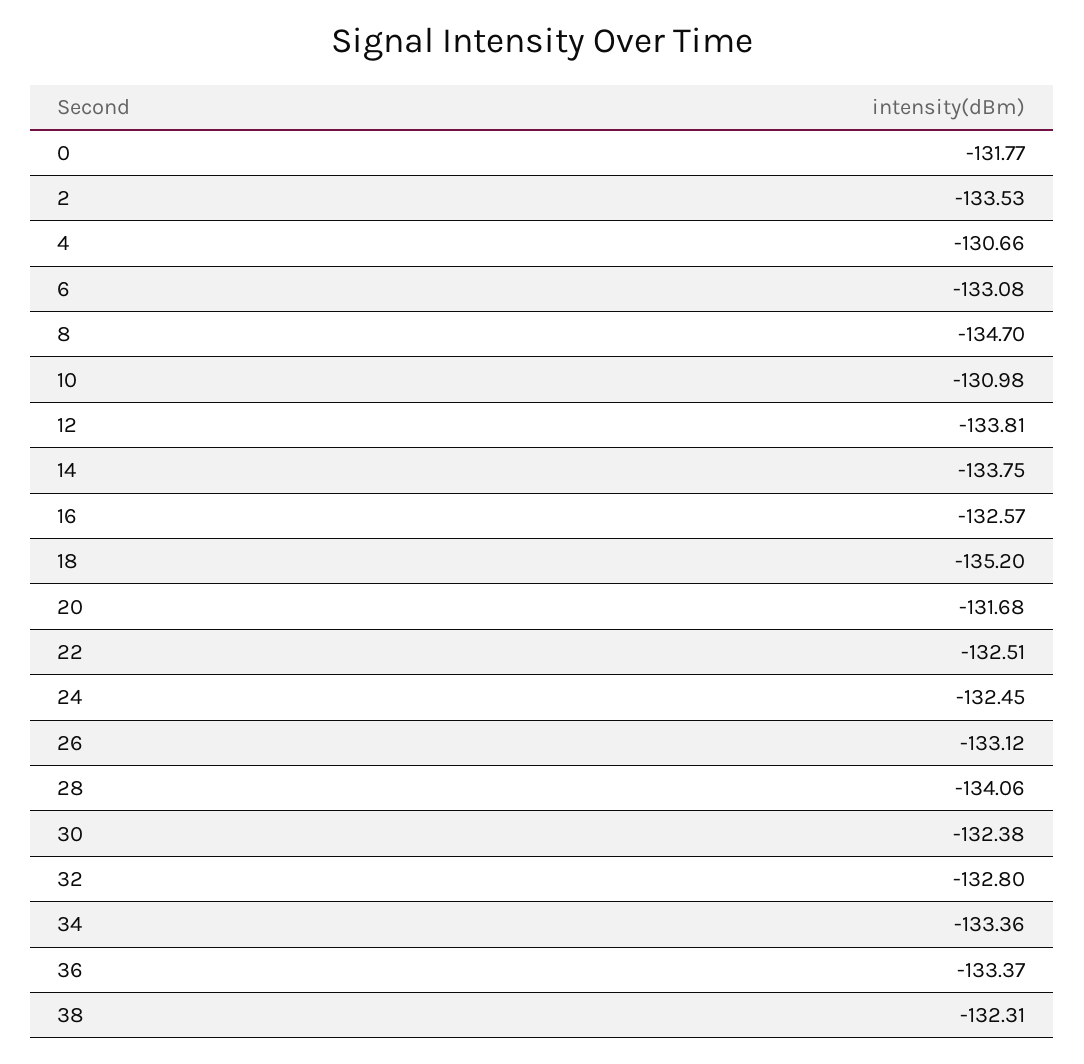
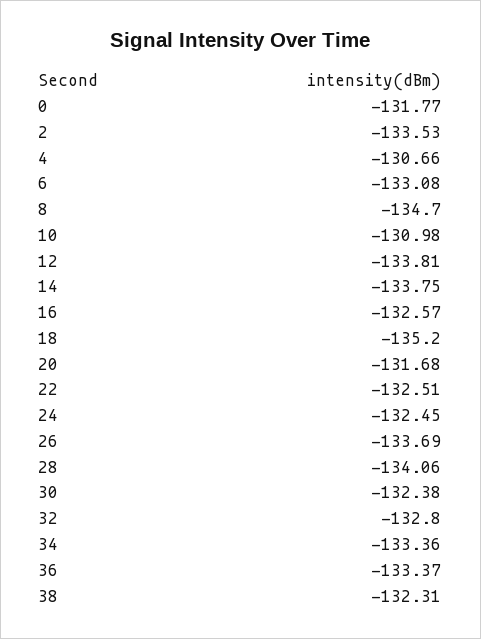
  {
    "0": -131.77,
    "2": -133.53,
    "4": -130.66,
    "6": -133.08,
    "8": -134.7,
    "10": -130.98,
    "12": -133.81,
    "14": -133.75,
    "16": -132.57,
    "18": -135.2,
    "20": -131.68,
    "22": -132.51,
    "24": -132.45,
-   "26": -133.12,
+   "26": -133.69,
    "28": -134.06,
    "30": -132.38,
    "32": -132.8,
    "34": -133.36,
    "36": -133.37,
    "38": -132.31
  }

